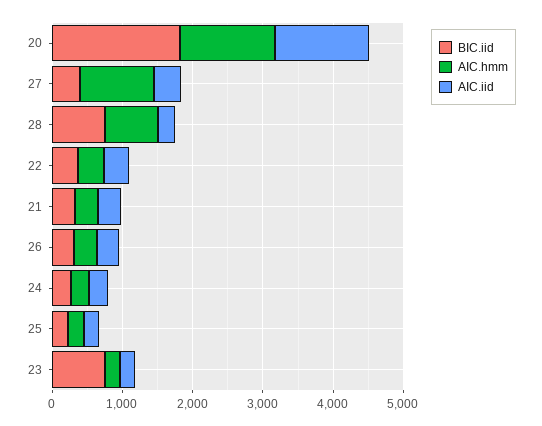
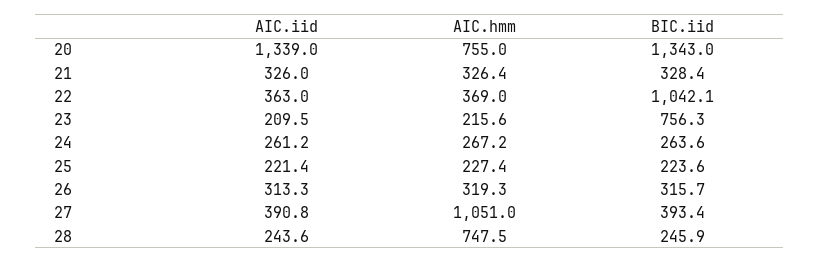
  {
    "BIC.iid": {
-     "20": 1800,
+     "20": 1343,
      "27": 393.4,
-     "28": 800,
+     "28": 245.9,
-     "22": 400,
+     "22": 1042.1,
      "21": 328.4,
      "26": 315.7,
      "24": 263.6,
      "25": 223.6,
      "23": 756.3
    },
    "AIC.hmm": {
-     "20": 1400,
+     "20": 755,
      "27": 1051,
      "28": 747.5,
      "22": 369,
      "21": 326.4,
      "26": 319.3,
      "24": 267.2,
      "25": 227.4,
      "23": 215.6
    },
    "AIC.iid": {
      "20": 1339,
      "27": 390.8,
      "28": 243.6,
      "22": 363,
      "21": 326,
      "26": 313.3,
      "24": 261.2,
      "25": 221.4,
      "23": 209.5
    }
  }

